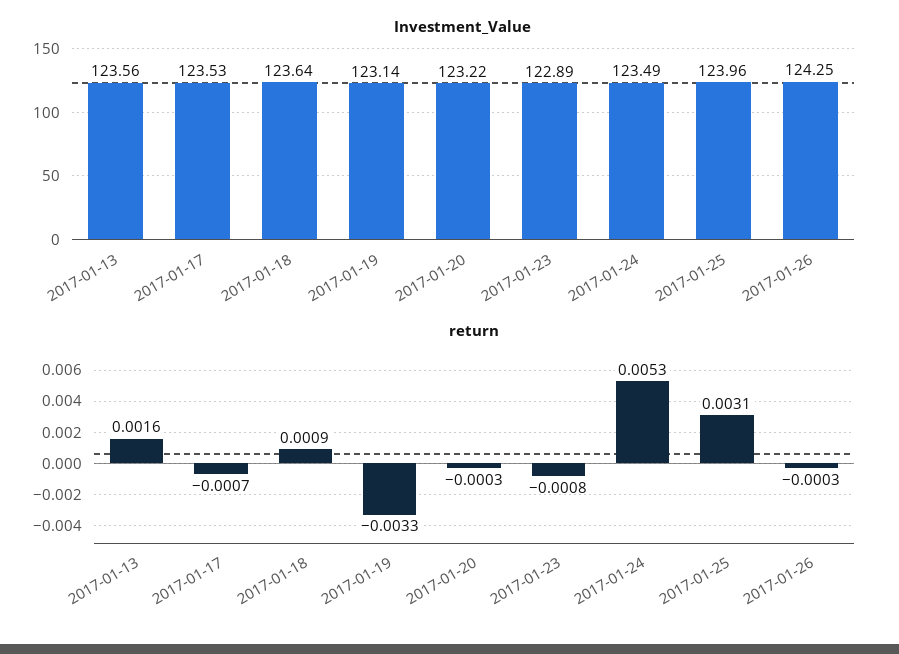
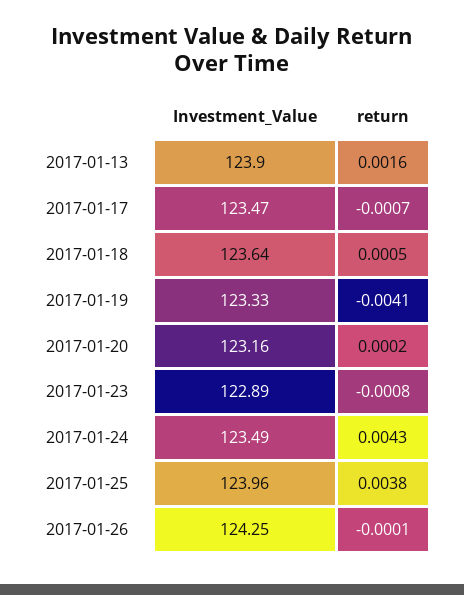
  {
    "Investment_Value": {
-     "2017-01-13": 123.56,
+     "2017-01-13": 123.9,
-     "2017-01-17": 123.53,
+     "2017-01-17": 123.47,
      "2017-01-18": 123.64,
-     "2017-01-19": 123.14,
+     "2017-01-19": 123.33,
-     "2017-01-20": 123.22,
+     "2017-01-20": 123.16,
      "2017-01-23": 122.89,
      "2017-01-24": 123.49,
      "2017-01-25": 123.96,
      "2017-01-26": 124.25
    },
    "return": {
      "2017-01-13": 0.0016,
      "2017-01-17": -0.0007,
-     "2017-01-18": 0.0009,
+     "2017-01-18": 0.0005,
-     "2017-01-19": -0.0033,
+     "2017-01-19": -0.0041,
-     "2017-01-20": -0.0003,
+     "2017-01-20": 0.0002,
      "2017-01-23": -0.0008,
-     "2017-01-24": 0.0053,
+     "2017-01-24": 0.0043,
-     "2017-01-25": 0.0031,
+     "2017-01-25": 0.0038,
-     "2017-01-26": -0.0003
+     "2017-01-26": -0.0001
    }
  }

